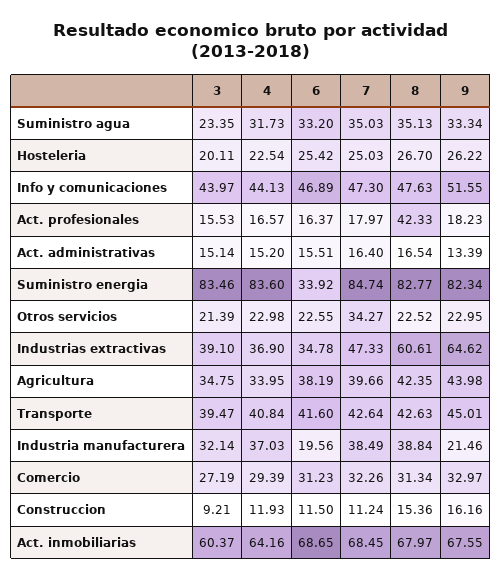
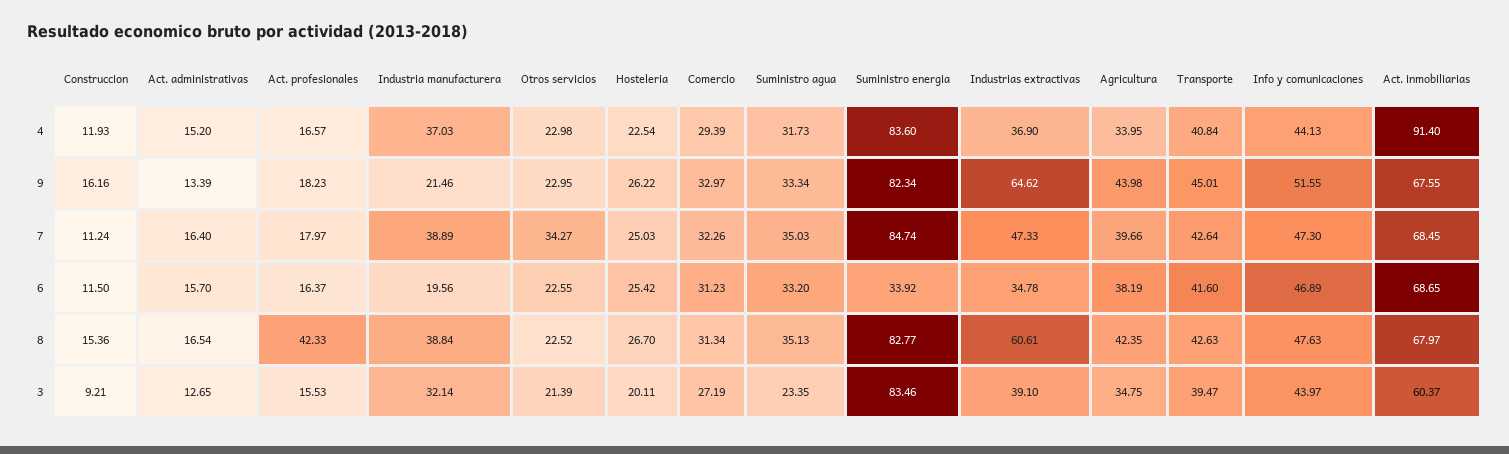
  {
    "3": {
      "Suministro agua": 23.35,
      "Hosteleria": 20.11,
      "Info y comunicaciones": 43.97,
      "Act. profesionales": 15.53,
-     "Act. administrativas": 15.14,
+     "Act. administrativas": 12.65,
      "Suministro energia": 83.46,
      "Otros servicios": 21.39,
      "Industrias extractivas": 39.1,
      "Agricultura": 34.75,
      "Transporte": 39.47,
      "Industria manufacturera": 32.14,
      "Comercio": 27.19,
      "Construccion": 9.21,
      "Act. inmobiliarias": 60.37
    },
    "4": {
      "Suministro agua": 31.73,
      "Hosteleria": 22.54,
      "Info y comunicaciones": 44.13,
      "Act. profesionales": 16.57,
      "Act. administrativas": 15.2,
      "Suministro energia": 83.6,
      "Otros servicios": 22.98,
      "Industrias extractivas": 36.9,
      "Agricultura": 33.95,
      "Transporte": 40.84,
      "Industria manufacturera": 37.03,
      "Comercio": 29.39,
      "Construccion": 11.93,
-     "Act. inmobiliarias": 64.16
+     "Act. inmobiliarias": 91.4
    },
    "6": {
      "Suministro agua": 33.2,
      "Hosteleria": 25.42,
      "Info y comunicaciones": 46.89,
      "Act. profesionales": 16.37,
-     "Act. administrativas": 15.51,
+     "Act. administrativas": 15.7,
      "Suministro energia": 33.92,
      "Otros servicios": 22.55,
      "Industrias extractivas": 34.78,
      "Agricultura": 38.19,
      "Transporte": 41.6,
      "Industria manufacturera": 19.56,
      "Comercio": 31.23,
      "Construccion": 11.5,
      "Act. inmobiliarias": 68.65
    },
    "7": {
      "Suministro agua": 35.03,
      "Hosteleria": 25.03,
      "Info y comunicaciones": 47.3,
      "Act. profesionales": 17.97,
      "Act. administrativas": 16.4,
      "Suministro energia": 84.74,
      "Otros servicios": 34.27,
      "Industrias extractivas": 47.33,
      "Agricultura": 39.66,
      "Transporte": 42.64,
-     "Industria manufacturera": 38.49,
+     "Industria manufacturera": 38.89,
      "Comercio": 32.26,
      "Construccion": 11.24,
      "Act. inmobiliarias": 68.45
    },
    "8": {
      "Suministro agua": 35.13,
      "Hosteleria": 26.7,
      "Info y comunicaciones": 47.63,
      "Act. profesionales": 42.33,
      "Act. administrativas": 16.54,
      "Suministro energia": 82.77,
      "Otros servicios": 22.52,
      "Industrias extractivas": 60.61,
      "Agricultura": 42.35,
      "Transporte": 42.63,
      "Industria manufacturera": 38.84,
      "Comercio": 31.34,
      "Construccion": 15.36,
      "Act. inmobiliarias": 67.97
    },
    "9": {
      "Suministro agua": 33.34,
      "Hosteleria": 26.22,
      "Info y comunicaciones": 51.55,
      "Act. profesionales": 18.23,
      "Act. administrativas": 13.39,
      "Suministro energia": 82.34,
      "Otros servicios": 22.95,
      "Industrias extractivas": 64.62,
      "Agricultura": 43.98,
      "Transporte": 45.01,
      "Industria manufacturera": 21.46,
      "Comercio": 32.97,
      "Construccion": 16.16,
      "Act. inmobiliarias": 67.55
    }
  }

